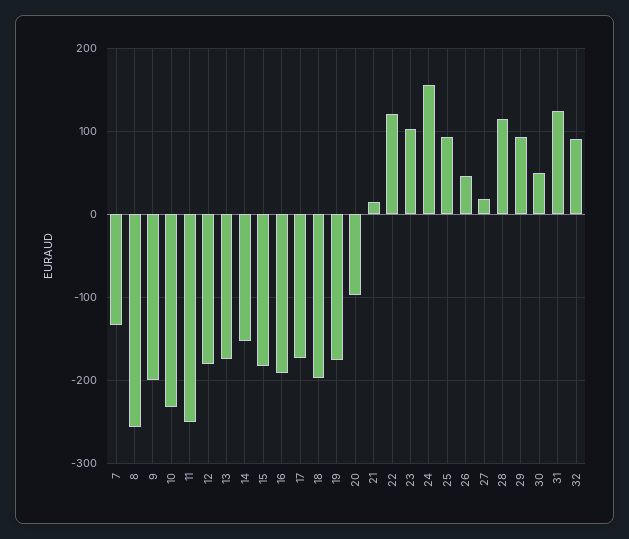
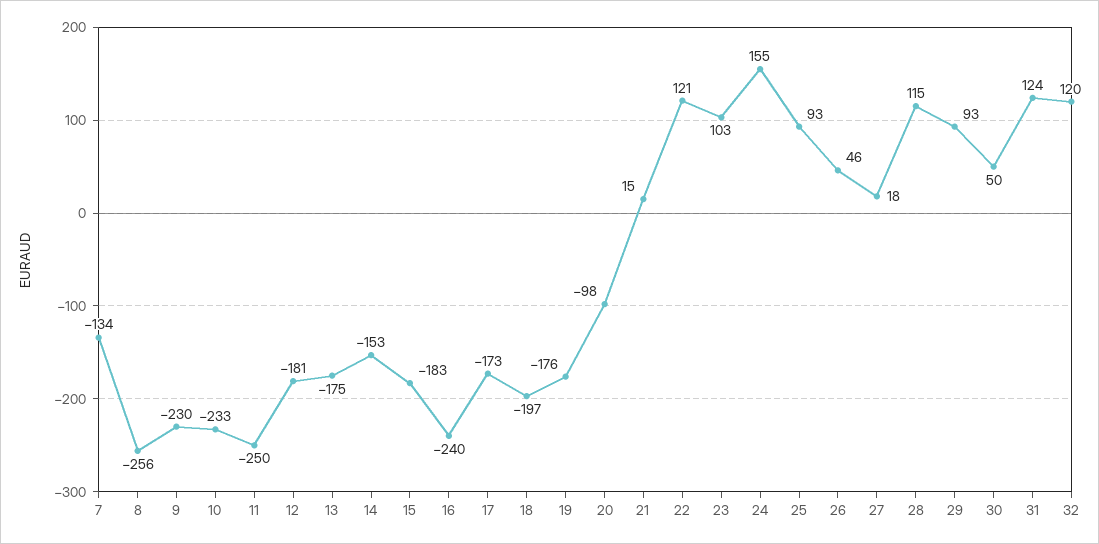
  {
    "7": -134,
    "8": -256,
-   "9": -200,
+   "9": -230,
    "10": -233,
    "11": -250,
    "12": -181,
    "13": -175,
    "14": -153,
    "15": -183,
-   "16": -190,
+   "16": -240,
    "17": -173,
    "18": -197,
    "19": -176,
    "20": -98,
    "21": 15,
    "22": 121,
    "23": 103,
    "24": 155,
    "25": 93,
    "26": 46,
    "27": 18,
    "28": 115,
    "29": 93,
    "30": 50,
    "31": 124,
-   "32": 90
+   "32": 120
  }

